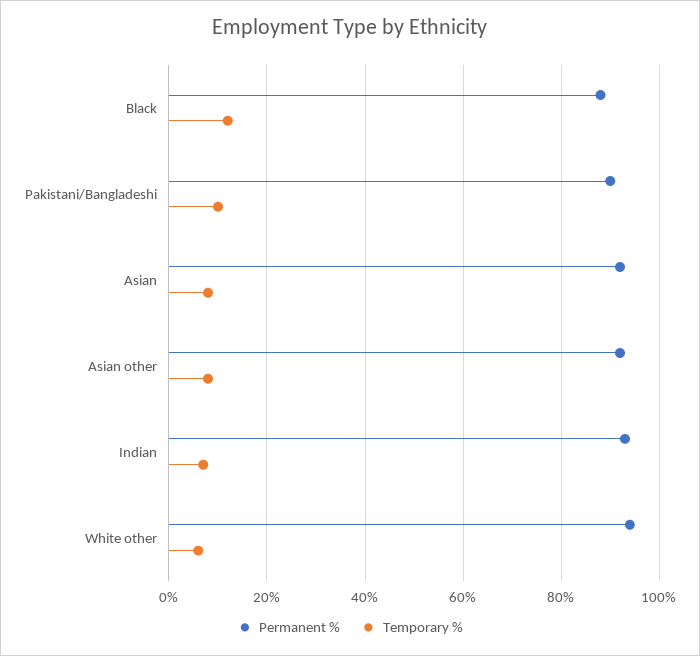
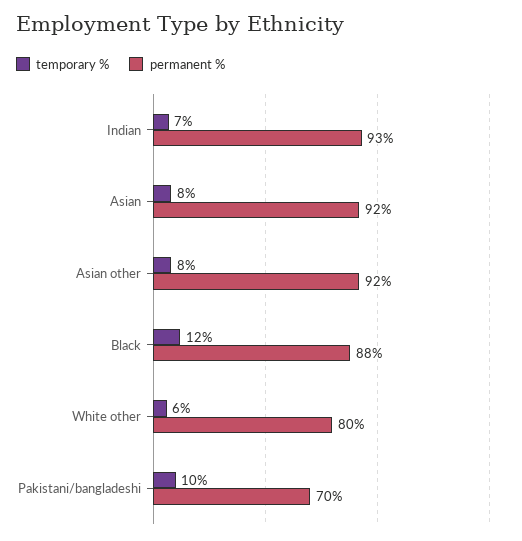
  {
    "Permanent %": {
      "Black": 88,
-     "Pakistani/Bangladeshi": 90,
+     "Pakistani/Bangladeshi": 70,
      "Asian": 92,
      "Asian other": 92,
      "Indian": 93,
-     "White other": 95
+     "White other": 80
    },
    "Temporary %": {
      "Black": 12,
      "Pakistani/Bangladeshi": 10,
      "Asian": 8,
      "Asian other": 8,
      "Indian": 7,
      "White other": 6
    }
  }

